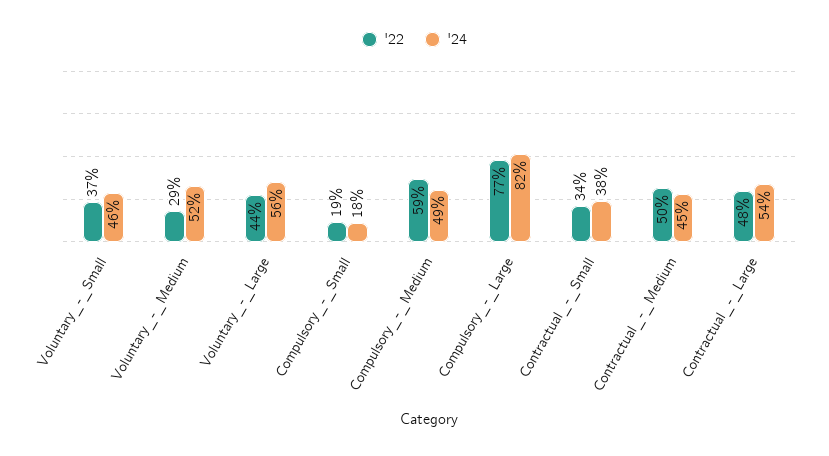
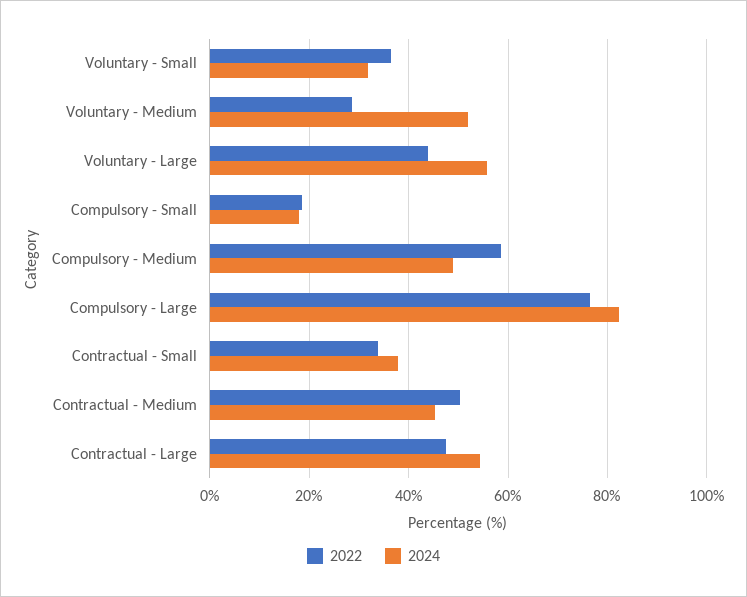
  {
    "'22": {
      "Voluntary_-_Small": 37,
      "Voluntary_-_Medium": 29,
      "Voluntary_-_Large": 44,
      "Compulsory_-_Small": 19,
      "Compulsory_-_Medium": 59,
      "Compulsory_-_Large": 77,
      "Contractual_-_Small": 34,
      "Contractual_-_Medium": 50,
      "Contractual_-_Large": 48
    },
    "'24": {
-     "Voluntary_-_Small": 46,
+     "Voluntary_-_Small": 32,
      "Voluntary_-_Medium": 52,
      "Voluntary_-_Large": 56,
      "Compulsory_-_Small": 18,
      "Compulsory_-_Medium": 49,
      "Compulsory_-_Large": 82,
      "Contractual_-_Small": 38,
      "Contractual_-_Medium": 45,
      "Contractual_-_Large": 54
    }
  }

